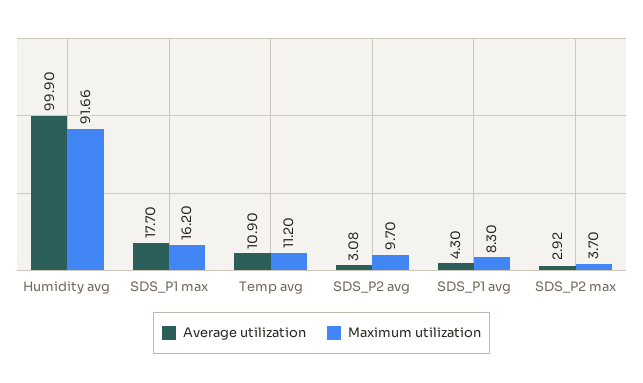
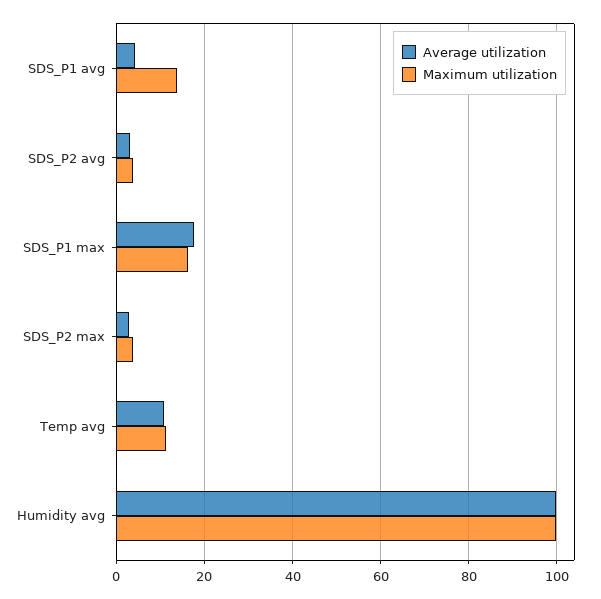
  {
    "Average utilization": {
      "Humidity avg": 99.9,
      "SDS_P1 max": 17.7,
      "Temp avg": 10.9,
      "SDS_P2 avg": 3.08,
      "SDS_P1 avg": 4.3,
      "SDS_P2 max": 2.92
    },
    "Maximum utilization": {
-     "Humidity avg": 91.66,
+     "Humidity avg": 100,
      "SDS_P1 max": 16.2,
      "Temp avg": 11.2,
-     "SDS_P2 avg": 9.7,
+     "SDS_P2 avg": 4,
-     "SDS_P1 avg": 8.3,
+     "SDS_P1 avg": 14,
      "SDS_P2 max": 3.7
    }
  }

